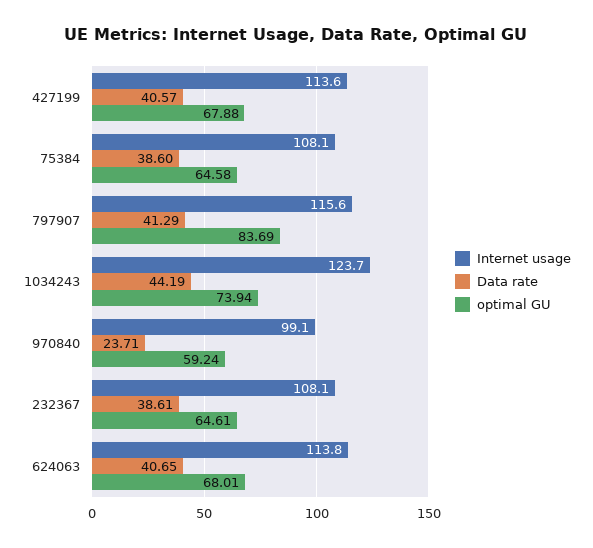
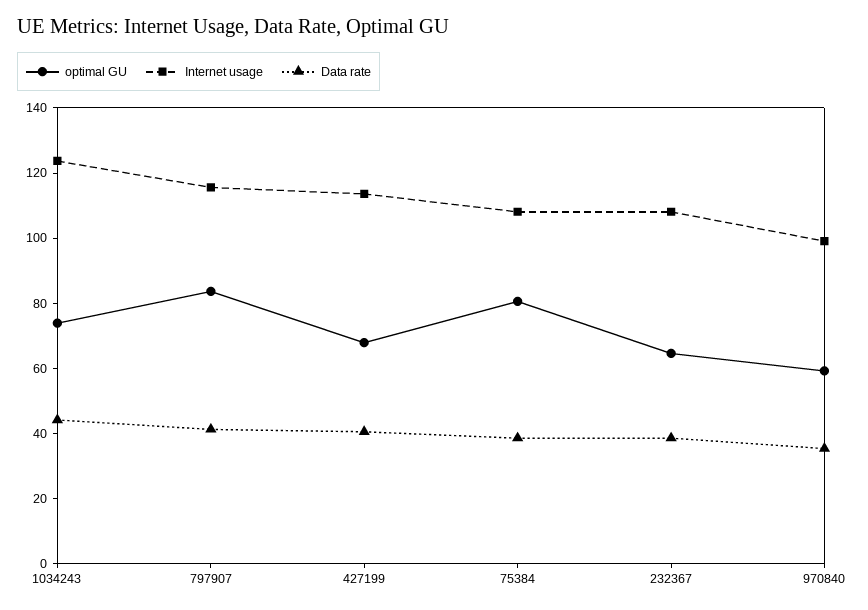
  {
    "Internet usage": {
      "427199": 113.6,
      "75384": 108.1,
      "797907": 115.6,
      "1034243": 123.7,
      "970840": 99.1,
-     "232367": 108.1,
+     "232367": 108.1
-     "624063": 113.8
    },
    "Data rate": {
      "427199": 40.57,
      "75384": 38.6,
      "797907": 41.29,
      "1034243": 44.19,
-     "970840": 23.71,
+     "970840": 35,
-     "232367": 38.61,
+     "232367": 38.61
-     "624063": 40.65
    },
    "optimal GU": {
      "427199": 67.88,
-     "75384": 64.58,
+     "75384": 80,
      "797907": 83.69,
      "1034243": 73.94,
      "970840": 59.24,
-     "232367": 64.61,
+     "232367": 64.61
-     "624063": 68.01
    }
  }

